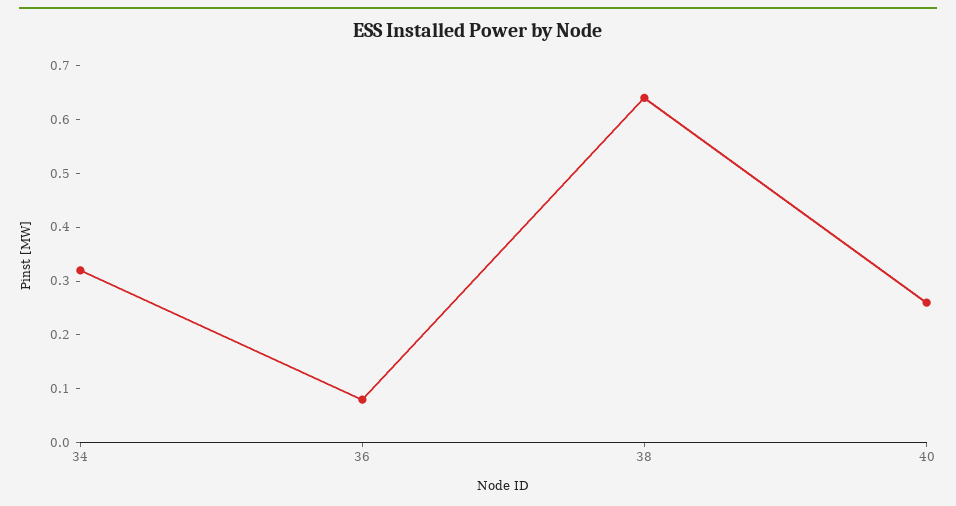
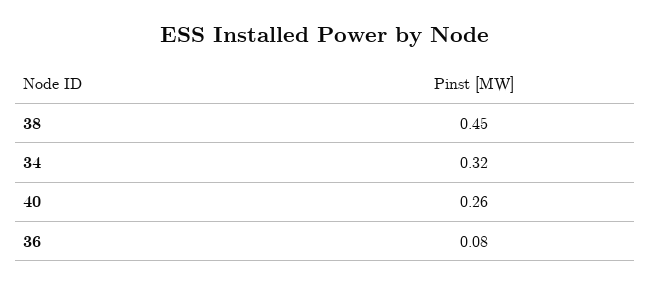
  {
    "34": 0.32,
    "36": 0.08,
-   "38": 0.65,
+   "38": 0.45,
    "40": 0.26
  }

